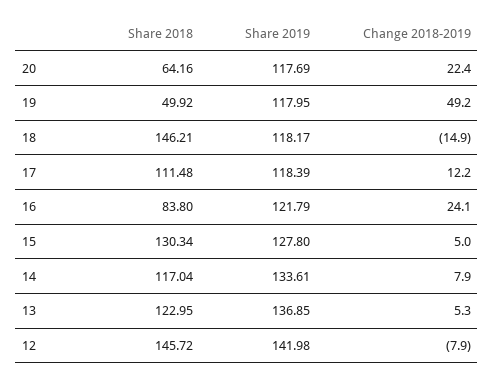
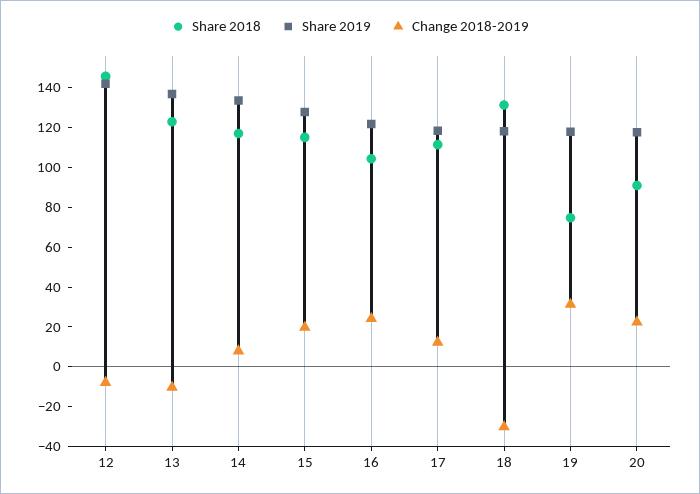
  {
    "Share 2018": {
-     "20": 64.16,
+     "20": 90,
-     "19": 49.92,
+     "19": 75,
-     "18": 146.21,
+     "18": 130,
      "17": 111.48,
-     "16": 83.8,
+     "16": 105,
-     "15": 130.34,
+     "15": 115,
      "14": 117.04,
      "13": 122.95,
      "12": 145.72
    },
    "Share 2019": {
      "20": 117.69,
      "19": 117.95,
      "18": 118.17,
      "17": 118.39,
      "16": 121.79,
      "15": 127.8,
      "14": 133.61,
      "13": 136.85,
      "12": 141.98
    },
    "Change 2018-2019": {
      "20": 22.4,
-     "19": 49.2,
+     "19": 30,
-     "18": -14.9,
+     "18": -30,
      "17": 12.2,
      "16": 24.1,
-     "15": 5,
+     "15": 20,
      "14": 7.9,
-     "13": 5.3,
+     "13": -10,
      "12": -7.9
    }
  }

